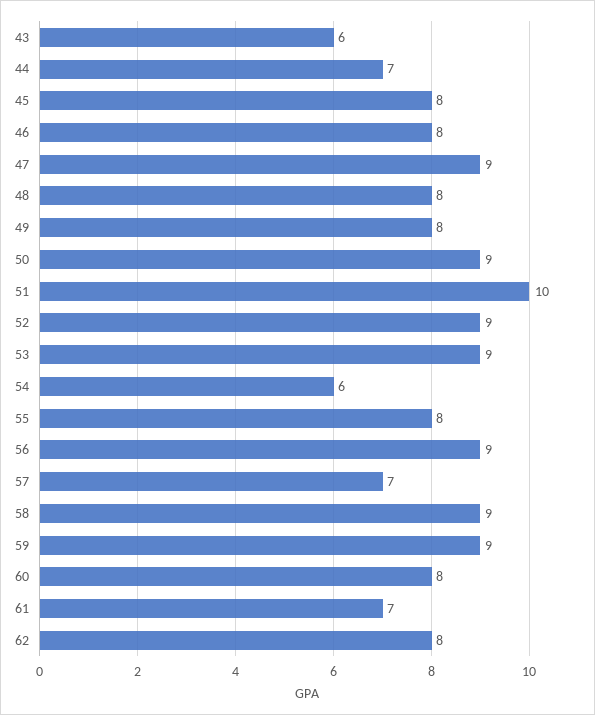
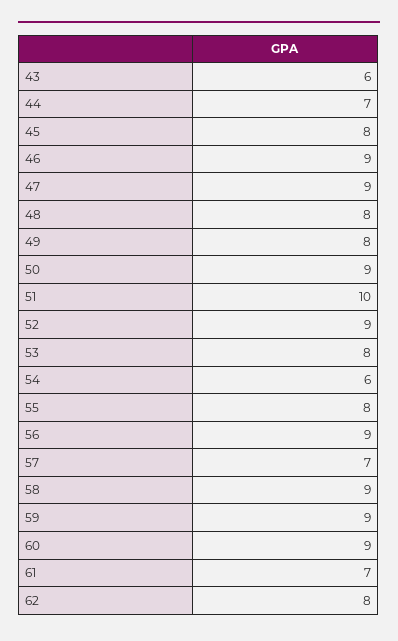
  {
    "43": 6,
    "44": 7,
    "45": 8,
-   "46": 8,
+   "46": 9,
    "47": 9,
    "48": 8,
    "49": 8,
    "50": 9,
    "51": 10,
    "52": 9,
-   "53": 9,
+   "53": 8,
    "54": 6,
    "55": 8,
    "56": 9,
    "57": 7,
    "58": 9,
    "59": 9,
-   "60": 8,
+   "60": 9,
    "61": 7,
    "62": 8
  }

